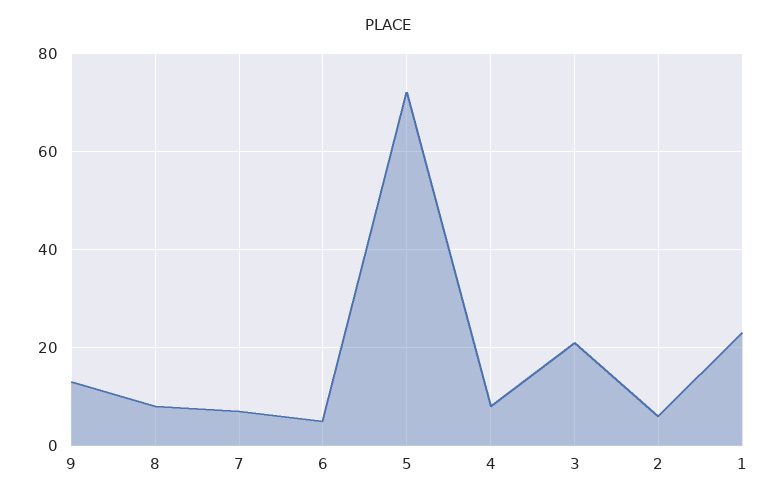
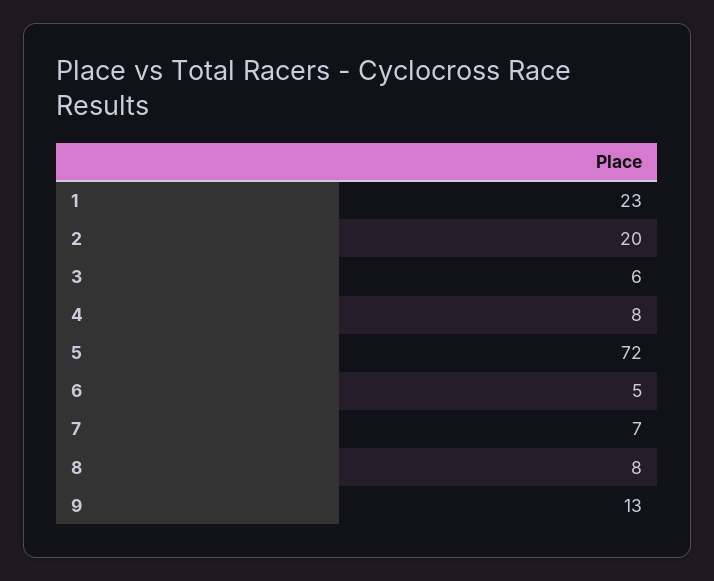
  {
    "9": 13,
    "8": 8,
    "7": 7,
    "6": 5,
    "5": 72,
    "4": 8,
-   "3": 20,
+   "3": 6,
-   "2": 5,
+   "2": 20,
    "1": 23
  }

